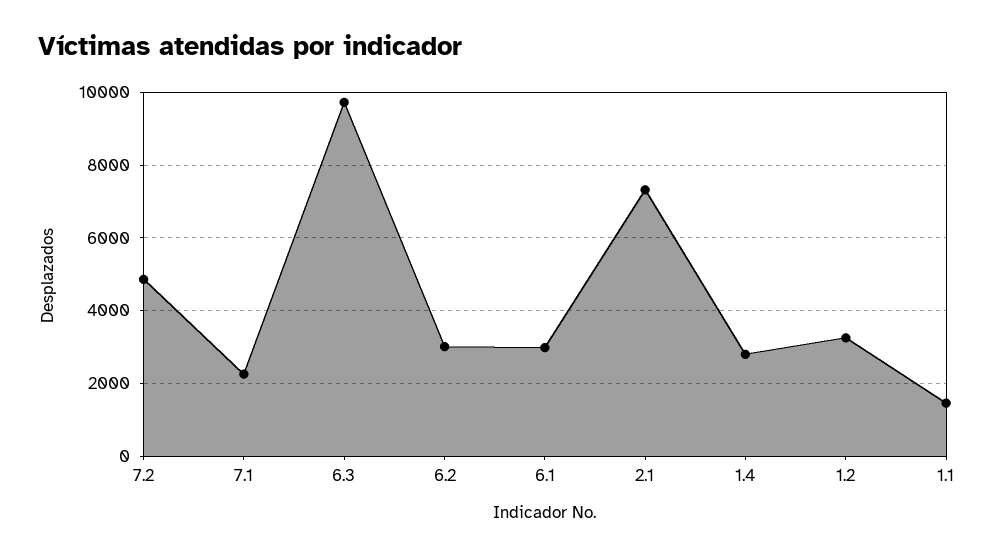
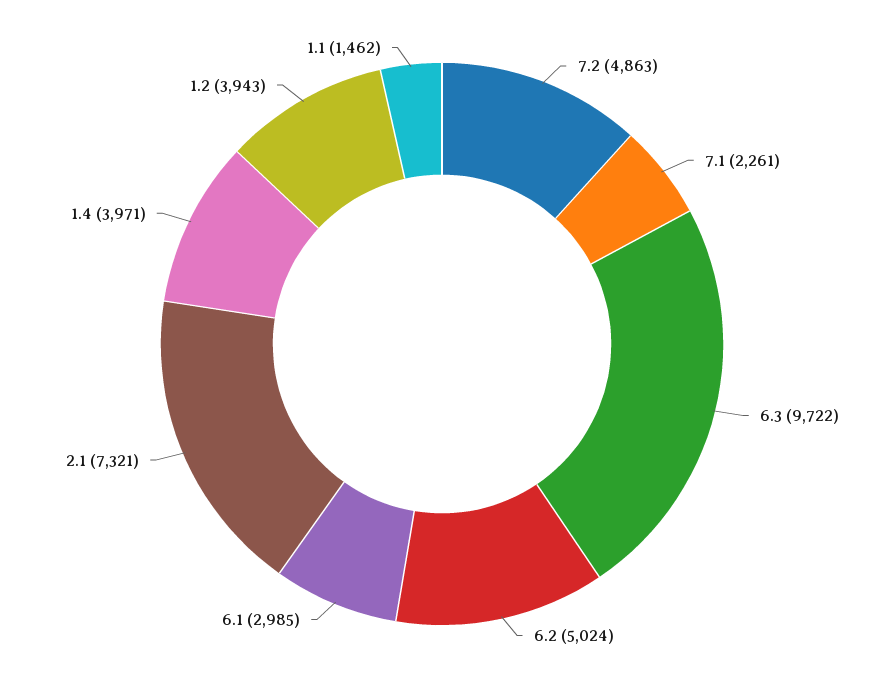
  {
    "7.2": 4863,
    "7.1": 2261,
    "6.3": 9722,
-   "6.2": 3000,
+   "6.2": 5024,
    "6.1": 2985,
    "2.1": 7321,
-   "1.4": 2800,
+   "1.4": 3971,
-   "1.2": 3200,
+   "1.2": 3943,
    "1.1": 1462
  }

